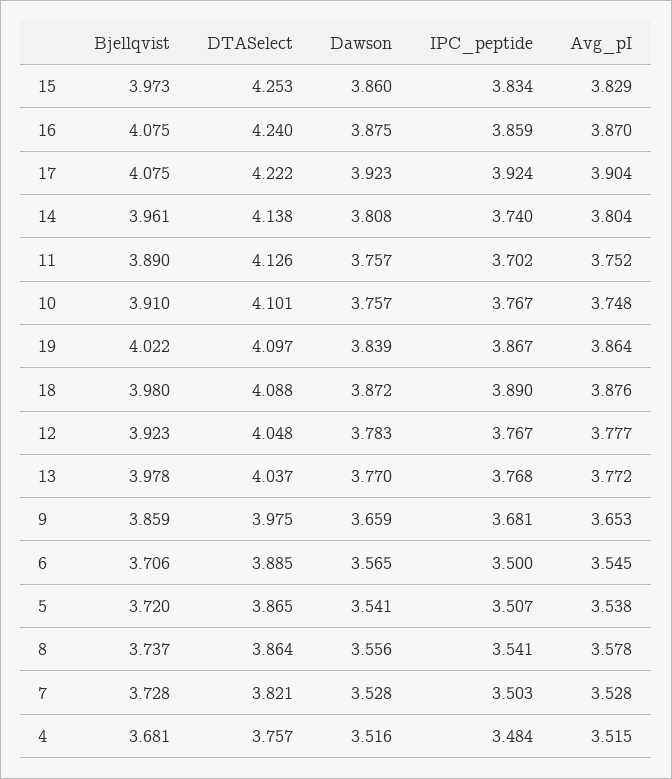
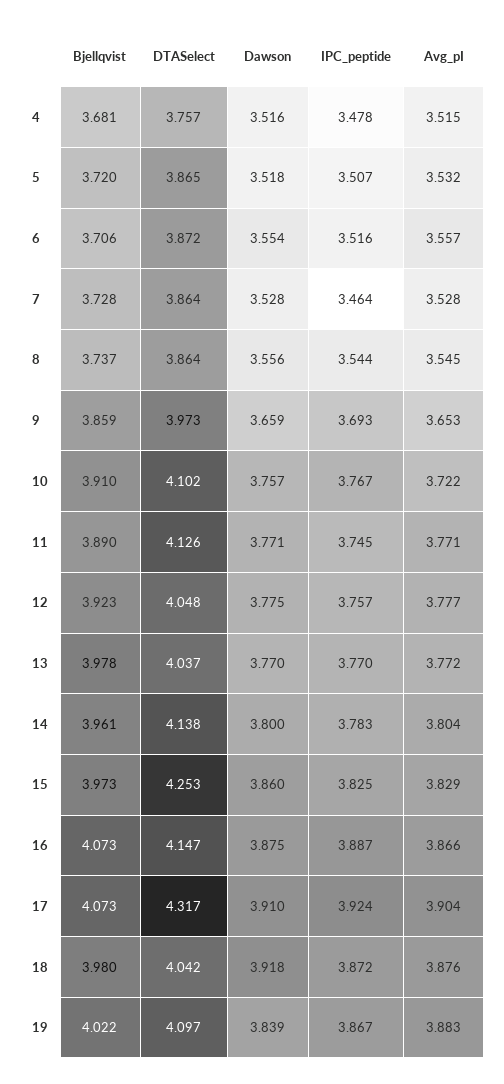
  {
    "Bjellqvist": {
      "15": 3.973,
-     "16": 4.075,
+     "16": 4.073,
-     "17": 4.075,
+     "17": 4.073,
      "14": 3.961,
      "11": 3.89,
      "10": 3.91,
      "19": 4.022,
      "18": 3.98,
      "12": 3.923,
      "13": 3.978,
      "9": 3.859,
      "6": 3.706,
      "5": 3.72,
      "8": 3.737,
      "7": 3.728,
      "4": 3.681
    },
    "DTASelect": {
      "15": 4.253,
-     "16": 4.24,
+     "16": 4.147,
-     "17": 4.222,
+     "17": 4.317,
      "14": 4.138,
      "11": 4.126,
-     "10": 4.101,
+     "10": 4.102,
      "19": 4.097,
-     "18": 4.088,
+     "18": 4.042,
      "12": 4.048,
      "13": 4.037,
-     "9": 3.975,
+     "9": 3.973,
-     "6": 3.885,
+     "6": 3.872,
      "5": 3.865,
      "8": 3.864,
-     "7": 3.821,
+     "7": 3.864,
      "4": 3.757
    },
    "Dawson": {
      "15": 3.86,
      "16": 3.875,
-     "17": 3.923,
+     "17": 3.91,
-     "14": 3.808,
+     "14": 3.8,
-     "11": 3.757,
+     "11": 3.771,
      "10": 3.757,
      "19": 3.839,
-     "18": 3.872,
+     "18": 3.918,
-     "12": 3.783,
+     "12": 3.775,
      "13": 3.77,
      "9": 3.659,
-     "6": 3.565,
+     "6": 3.554,
-     "5": 3.541,
+     "5": 3.518,
      "8": 3.556,
      "7": 3.528,
      "4": 3.516
    },
    "IPC_peptide": {
-     "15": 3.834,
+     "15": 3.825,
-     "16": 3.859,
+     "16": 3.887,
      "17": 3.924,
-     "14": 3.74,
+     "14": 3.783,
-     "11": 3.702,
+     "11": 3.745,
      "10": 3.767,
      "19": 3.867,
-     "18": 3.89,
+     "18": 3.872,
-     "12": 3.767,
+     "12": 3.757,
-     "13": 3.768,
+     "13": 3.77,
-     "9": 3.681,
+     "9": 3.693,
-     "6": 3.5,
+     "6": 3.516,
      "5": 3.507,
-     "8": 3.541,
+     "8": 3.544,
-     "7": 3.503,
+     "7": 3.464,
-     "4": 3.484
+     "4": 3.478
    },
    "Avg_pI": {
      "15": 3.829,
-     "16": 3.87,
+     "16": 3.866,
      "17": 3.904,
      "14": 3.804,
-     "11": 3.752,
+     "11": 3.771,
-     "10": 3.748,
+     "10": 3.722,
-     "19": 3.864,
+     "19": 3.883,
      "18": 3.876,
      "12": 3.777,
      "13": 3.772,
      "9": 3.653,
-     "6": 3.545,
+     "6": 3.557,
-     "5": 3.538,
+     "5": 3.532,
-     "8": 3.578,
+     "8": 3.545,
      "7": 3.528,
      "4": 3.515
    }
  }

